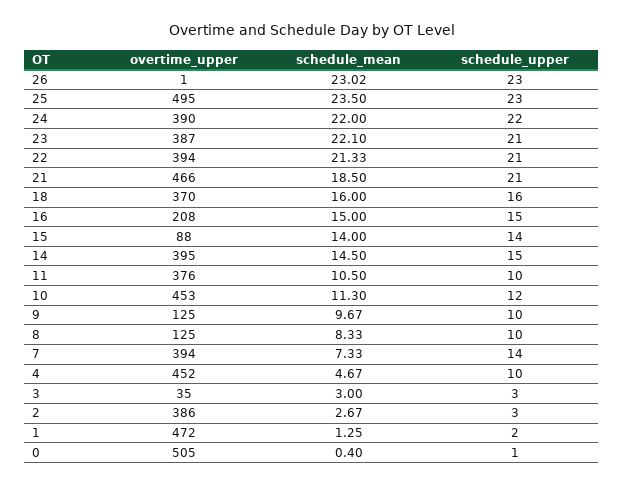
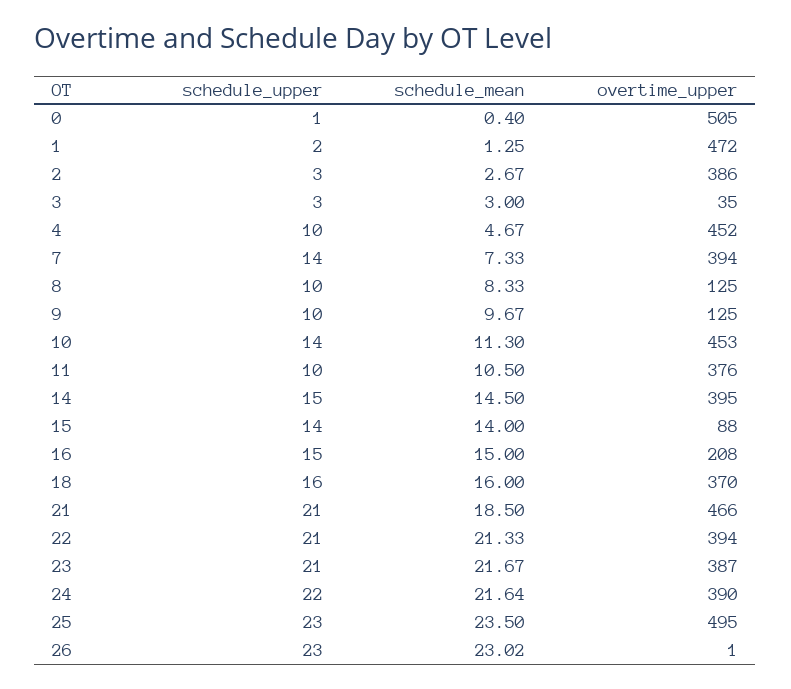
  {
    "overtime_upper": {
      "26": 1,
      "25": 495,
      "24": 390,
      "23": 387,
      "22": 394,
      "21": 466,
      "18": 370,
      "16": 208,
      "15": 88,
      "14": 395,
      "11": 376,
      "10": 453,
      "9": 125,
      "8": 125,
      "7": 394,
      "4": 452,
      "3": 35,
      "2": 386,
      "1": 472,
      "0": 505
    },
    "schedule_mean": {
      "26": 23.02,
      "25": 23.5,
-     "24": 22,
+     "24": 21.64,
-     "23": 22.1,
+     "23": 21.67,
      "22": 21.33,
      "21": 18.5,
      "18": 16,
      "16": 15,
      "15": 14,
      "14": 14.5,
      "11": 10.5,
      "10": 11.3,
      "9": 9.67,
      "8": 8.33,
      "7": 7.33,
      "4": 4.67,
      "3": 3,
      "2": 2.67,
      "1": 1.25,
      "0": 0.4
    },
    "schedule_upper": {
      "26": 23,
      "25": 23,
      "24": 22,
      "23": 21,
      "22": 21,
      "21": 21,
      "18": 16,
      "16": 15,
      "15": 14,
      "14": 15,
      "11": 10,
-     "10": 12,
+     "10": 14,
      "9": 10,
      "8": 10,
      "7": 14,
      "4": 10,
      "3": 3,
      "2": 3,
      "1": 2,
      "0": 1
    }
  }

